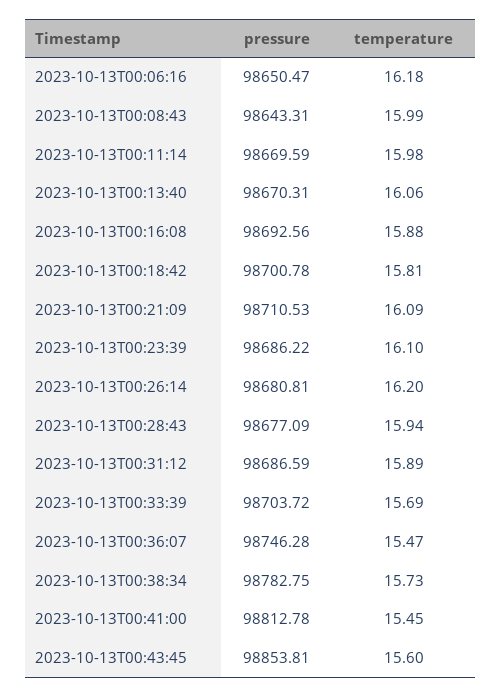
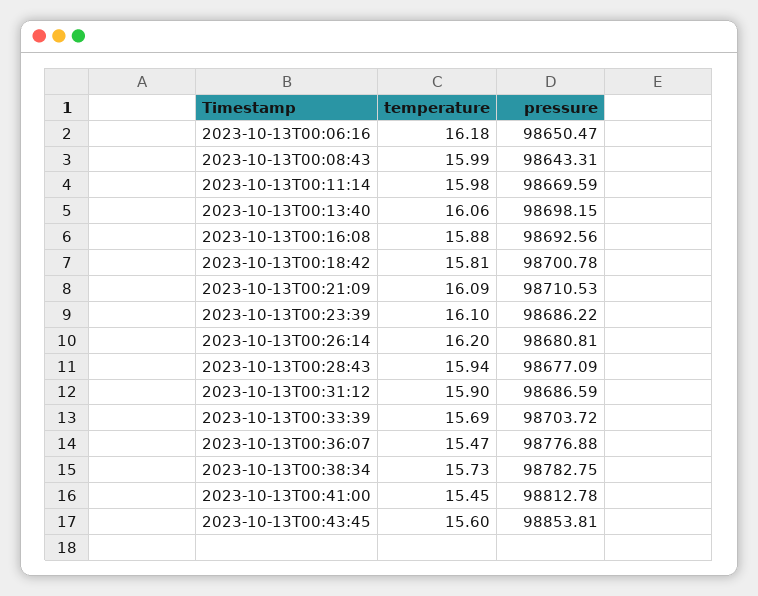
  {
    "pressure": {
      "2023-10-13T00:06:16": 98650.47,
      "2023-10-13T00:08:43": 98643.31,
      "2023-10-13T00:11:14": 98669.59,
-     "2023-10-13T00:13:40": 98670.31,
+     "2023-10-13T00:13:40": 98698.15,
      "2023-10-13T00:16:08": 98692.56,
      "2023-10-13T00:18:42": 98700.78,
      "2023-10-13T00:21:09": 98710.53,
      "2023-10-13T00:23:39": 98686.22,
      "2023-10-13T00:26:14": 98680.81,
      "2023-10-13T00:28:43": 98677.09,
      "2023-10-13T00:31:12": 98686.59,
      "2023-10-13T00:33:39": 98703.72,
-     "2023-10-13T00:36:07": 98746.28,
+     "2023-10-13T00:36:07": 98776.88,
      "2023-10-13T00:38:34": 98782.75,
      "2023-10-13T00:41:00": 98812.78,
      "2023-10-13T00:43:45": 98853.81
    },
    "temperature": {
      "2023-10-13T00:06:16": 16.18,
      "2023-10-13T00:08:43": 15.99,
      "2023-10-13T00:11:14": 15.98,
      "2023-10-13T00:13:40": 16.06,
      "2023-10-13T00:16:08": 15.88,
      "2023-10-13T00:18:42": 15.81,
      "2023-10-13T00:21:09": 16.09,
      "2023-10-13T00:23:39": 16.1,
      "2023-10-13T00:26:14": 16.2,
      "2023-10-13T00:28:43": 15.94,
-     "2023-10-13T00:31:12": 15.89,
+     "2023-10-13T00:31:12": 15.9,
      "2023-10-13T00:33:39": 15.69,
      "2023-10-13T00:36:07": 15.47,
      "2023-10-13T00:38:34": 15.73,
      "2023-10-13T00:41:00": 15.45,
      "2023-10-13T00:43:45": 15.6
    }
  }

